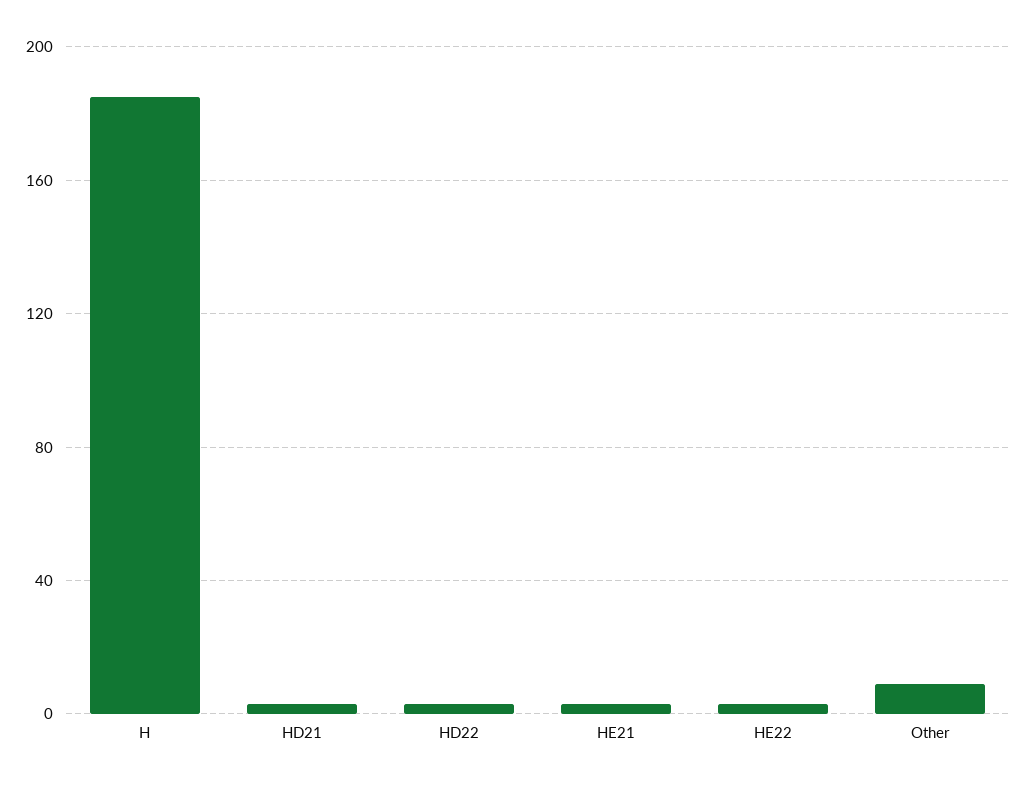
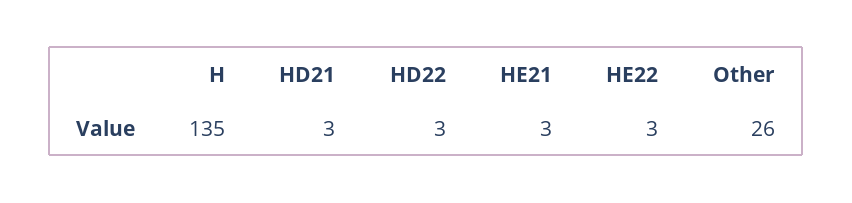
  {
-   "H": 185,
+   "H": 135,
    "HD21": 3,
    "HD22": 3,
    "HE21": 3,
    "HE22": 3,
-   "Other": 10
+   "Other": 26
  }

